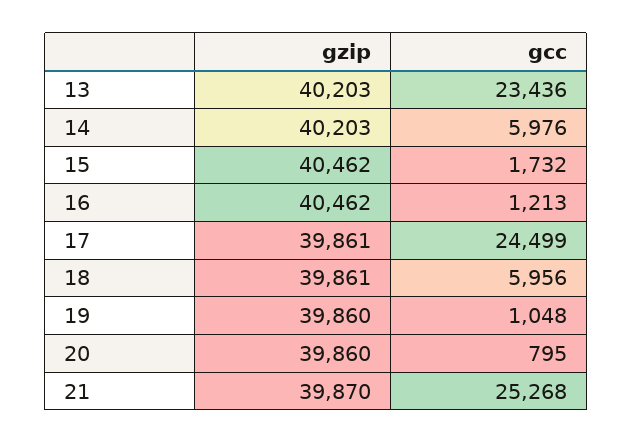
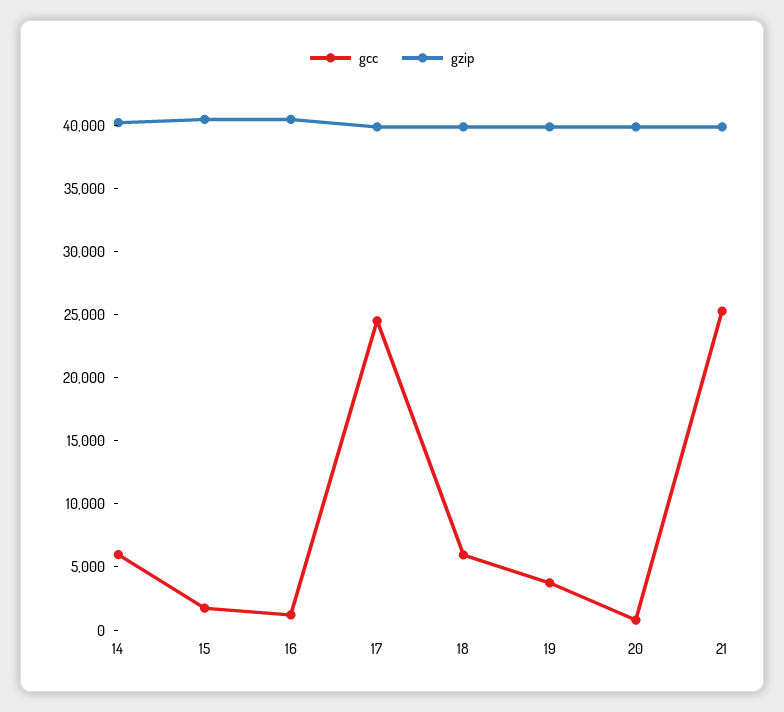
  {
    "gzip": {
-     "13": 40203,
      "14": 40203,
      "15": 40462,
      "16": 40462,
      "17": 39861,
      "18": 39861,
      "19": 39860,
      "20": 39860,
      "21": 39870
    },
    "gcc": {
-     "13": 23436,
      "14": 5976,
      "15": 1732,
      "16": 1213,
      "17": 24499,
      "18": 5956,
-     "19": 1048,
+     "19": 4000,
      "20": 795,
      "21": 25268
    }
  }

